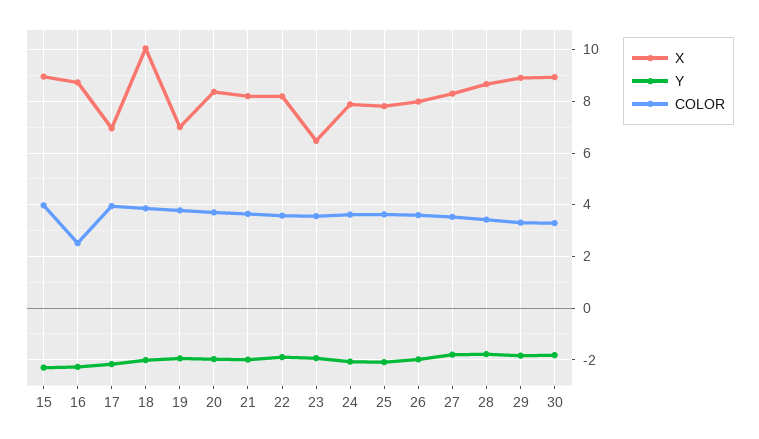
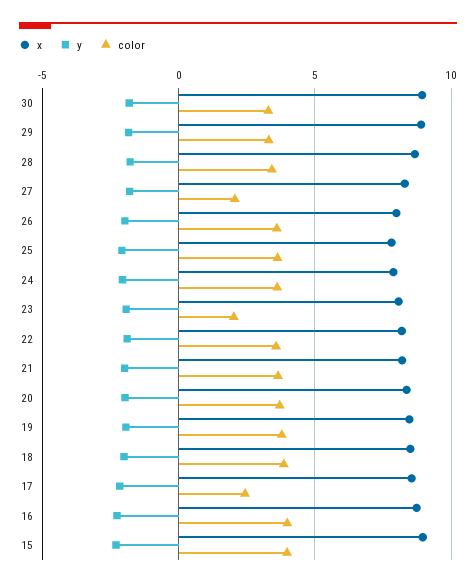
  {
    "X": {
      "15": 9,
      "16": 8.75,
-     "17": 7,
+     "17": 8.5,
-     "18": 10,
+     "18": 8.5,
-     "19": 7,
+     "19": 8.5,
      "20": 8.25,
      "21": 8.25,
      "22": 8.25,
-     "23": 6.5,
+     "23": 8,
      "24": 8,
      "25": 7.75,
      "26": 8,
      "27": 8.25,
      "28": 8.75,
      "29": 9,
      "30": 9
    },
    "Y": {
      "15": -2.25,
      "16": -2.25,
      "17": -2.25,
      "18": -2,
      "19": -2,
      "20": -2,
      "21": -2,
      "22": -2,
      "23": -2,
      "24": -2,
      "25": -2,
      "26": -2,
      "27": -1.75,
      "28": -1.75,
      "29": -1.75,
      "30": -1.75
    },
    "COLOR": {
      "15": 4,
-     "16": 2.5,
+     "16": 4,
-     "17": 4,
+     "17": 2.5,
      "18": 3.75,
      "19": 3.75,
      "20": 3.75,
      "21": 3.75,
      "22": 3.5,
-     "23": 3.5,
+     "23": 2,
      "24": 3.5,
      "25": 3.75,
      "26": 3.5,
-     "27": 3.5,
+     "27": 2,
      "28": 3.5,
      "29": 3.25,
      "30": 3.25
    }
  }

